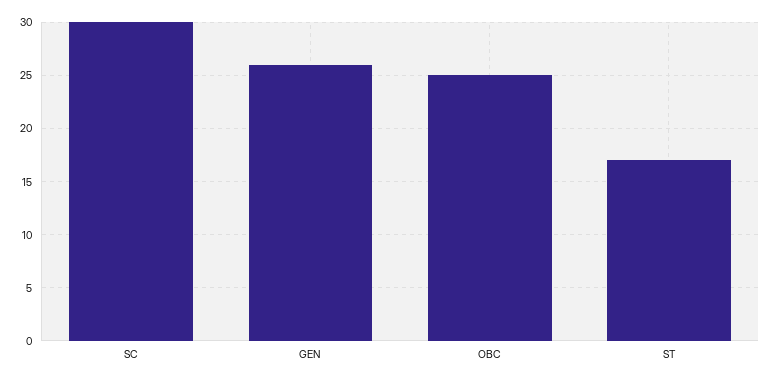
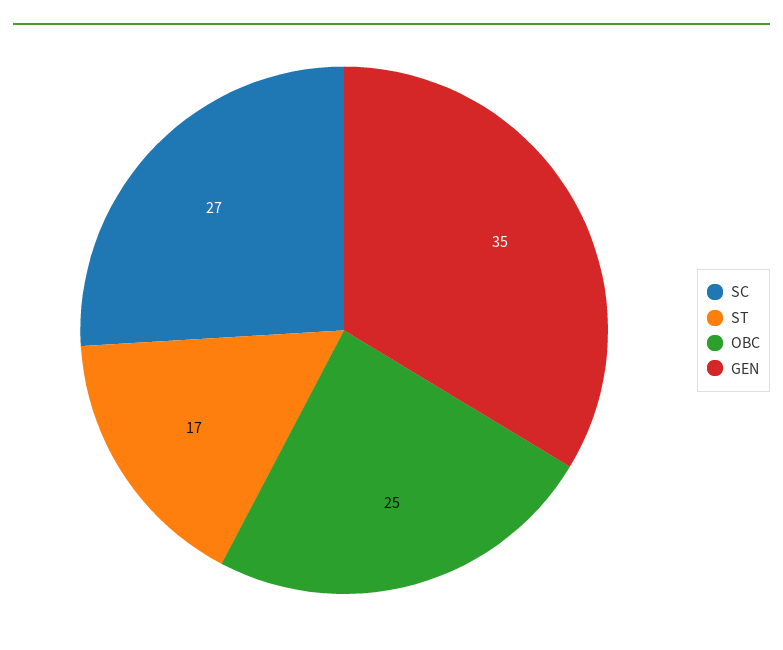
  {
-   "SC": 30,
+   "SC": 27,
-   "GEN": 26,
+   "GEN": 35,
    "OBC": 25,
    "ST": 17
  }

